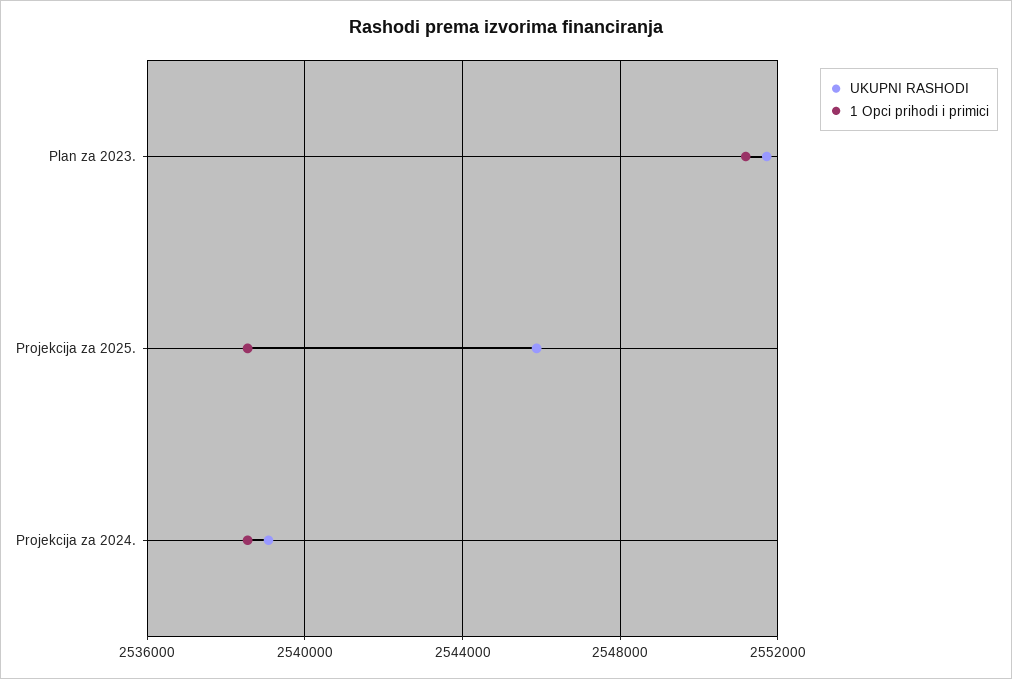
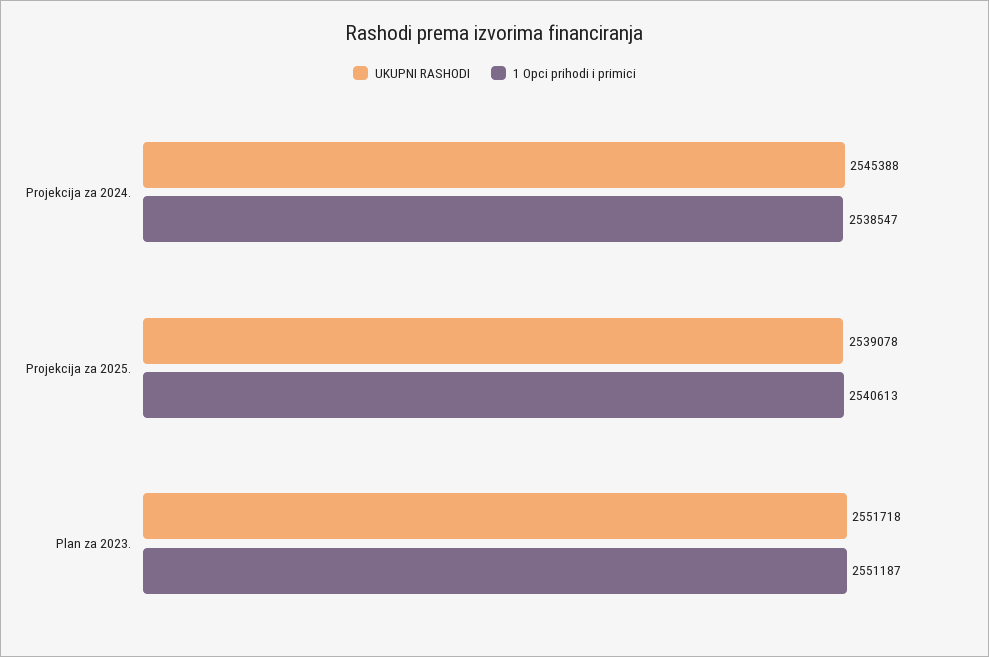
  {
    "UKUPNI RASHODI": {
      "Plan za 2023.": 2551718,
-     "Projekcija za 2025.": 2546000,
+     "Projekcija za 2025.": 2539078,
-     "Projekcija za 2024.": 2539000
+     "Projekcija za 2024.": 2545388
    },
    "1 Opci prihodi i primici": {
      "Plan za 2023.": 2551187,
-     "Projekcija za 2025.": 2538500,
+     "Projekcija za 2025.": 2540613,
      "Projekcija za 2024.": 2538547
    }
  }

